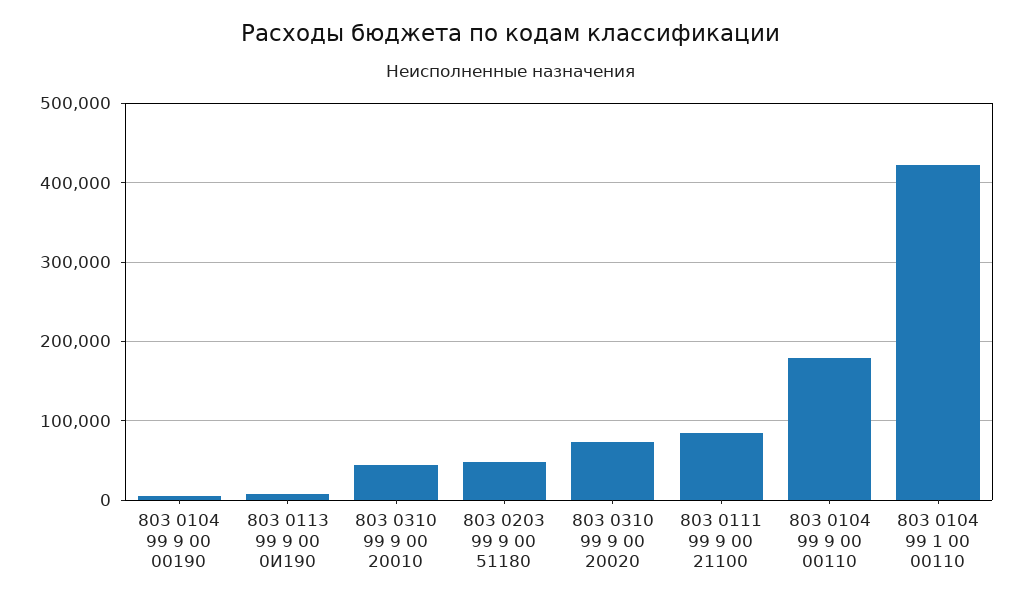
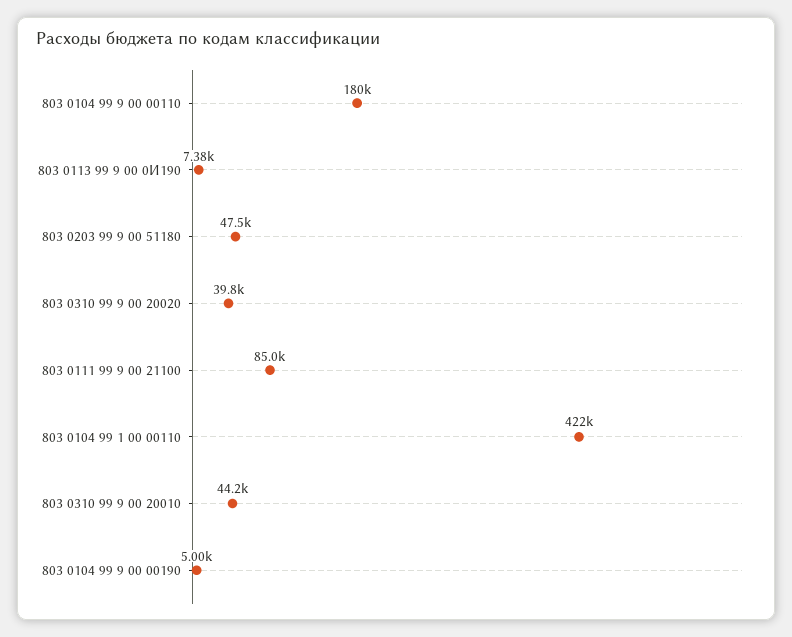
  {
    "803 0104 99 9 00 00190": 5000,
    "803 0113 99 9 00 0И190": 7380,
    "803 0310 99 9 00 20010": 44200,
    "803 0203 99 9 00 51180": 47500,
-   "803 0310 99 9 00 20020": 70000,
+   "803 0310 99 9 00 20020": 39800,
    "803 0111 99 9 00 21100": 85000,
    "803 0104 99 9 00 00110": 180000,
    "803 0104 99 1 00 00110": 422000
  }

